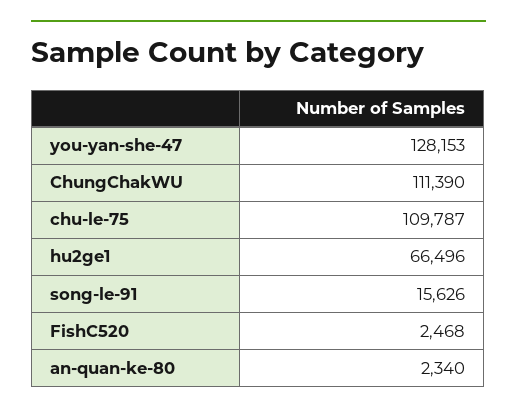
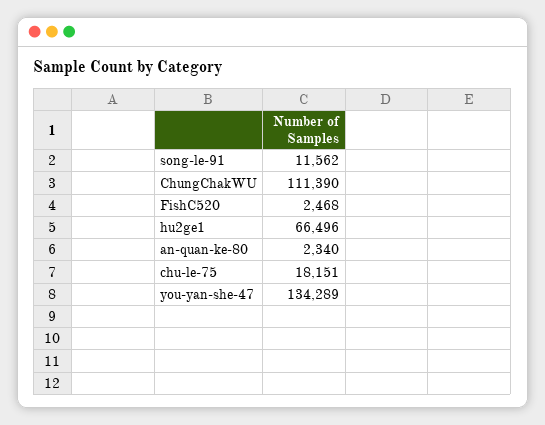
  {
-   "you-yan-she-47": 128153,
+   "you-yan-she-47": 134289,
    "ChungChakWU": 111390,
-   "chu-le-75": 109787,
+   "chu-le-75": 18151,
    "hu2ge1": 66496,
-   "song-le-91": 15626,
+   "song-le-91": 11562,
    "FishC520": 2468,
    "an-quan-ke-80": 2340
  }

